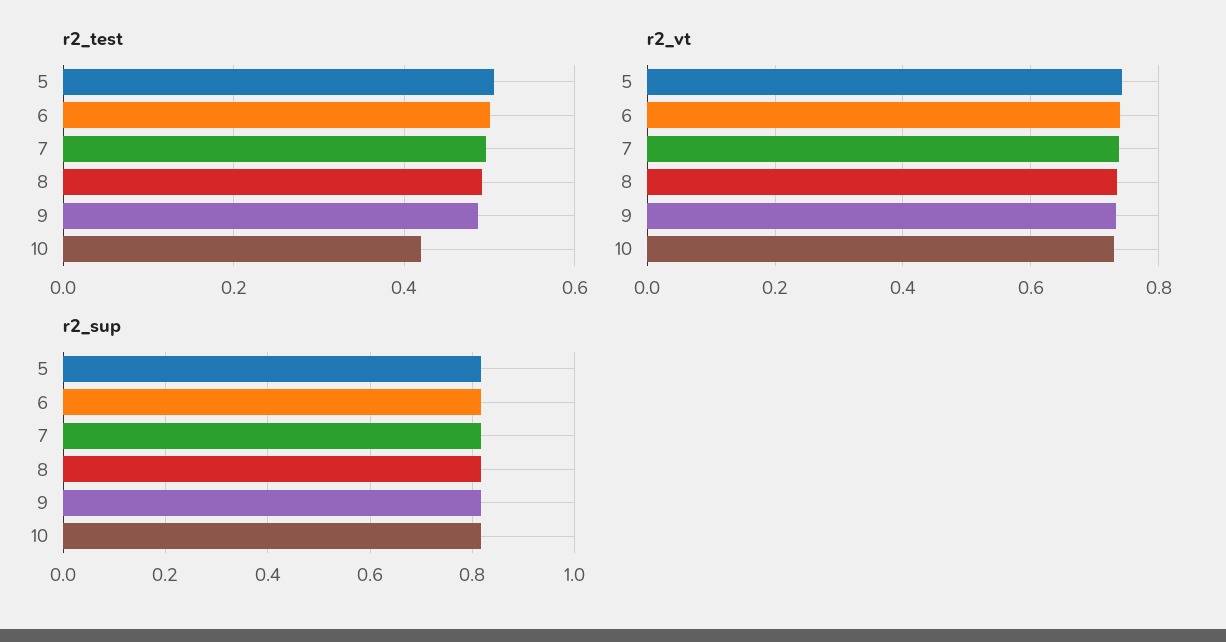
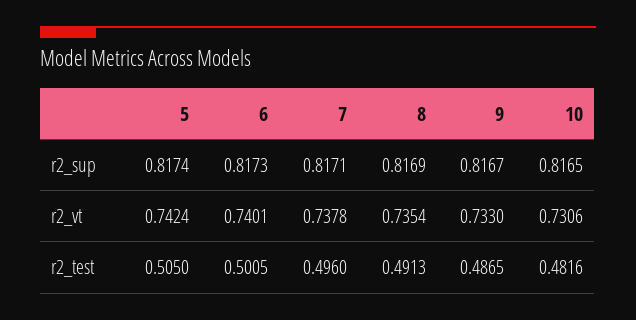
  {
    "r2_test": {
      "5": 0.505,
      "6": 0.5005,
      "7": 0.496,
      "8": 0.4913,
      "9": 0.4865,
-     "10": 0.42
+     "10": 0.4816
    },
    "r2_vt": {
      "5": 0.7424,
      "6": 0.7401,
      "7": 0.7378,
      "8": 0.7354,
      "9": 0.733,
      "10": 0.7306
    },
    "r2_sup": {
      "5": 0.8174,
      "6": 0.8173,
      "7": 0.8171,
      "8": 0.8169,
      "9": 0.8167,
      "10": 0.8165
    }
  }

